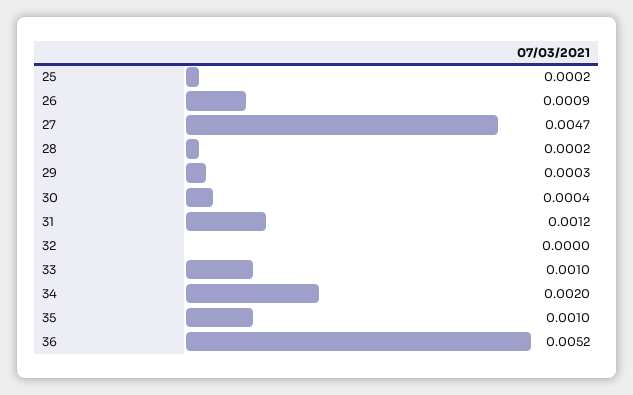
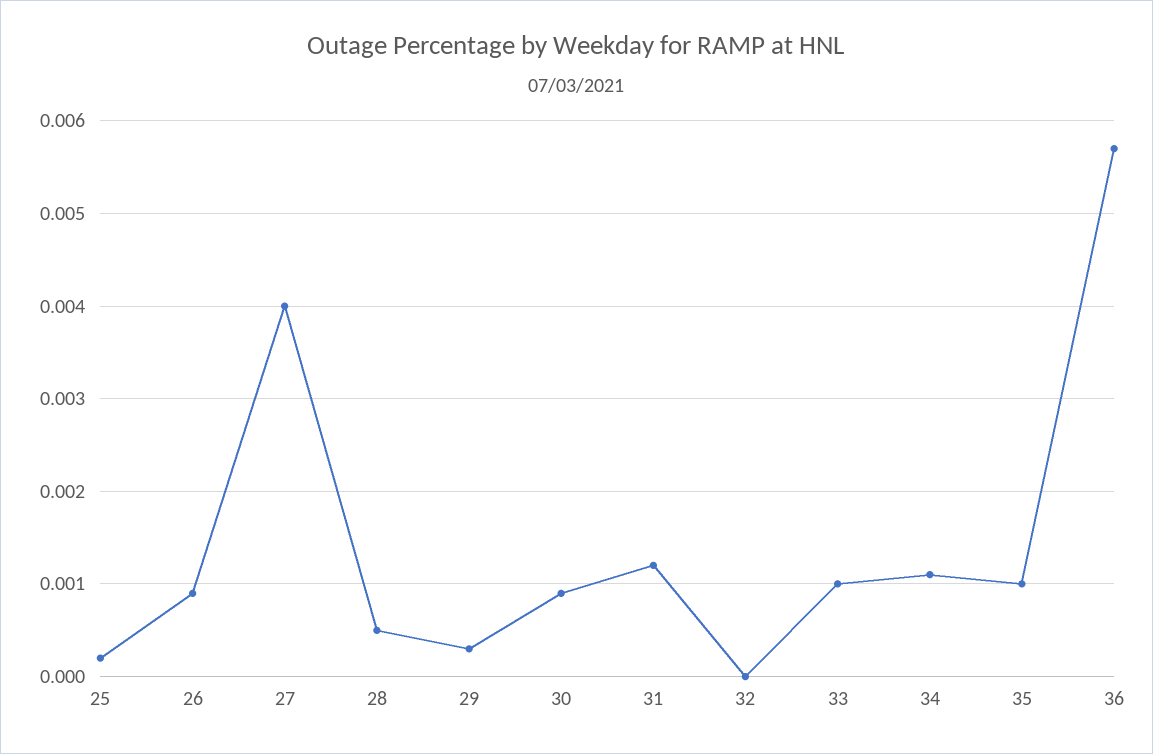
  {
    "25": 0.0002,
    "26": 0.0009,
-   "27": 0.0047,
+   "27": 0.004,
-   "28": 0.0002,
+   "28": 0.0005,
    "29": 0.0003,
-   "30": 0.0004,
+   "30": 0.0009,
    "31": 0.0012,
    "32": 0,
    "33": 0.001,
-   "34": 0.002,
+   "34": 0.0011,
    "35": 0.001,
-   "36": 0.0052
+   "36": 0.0057
  }

